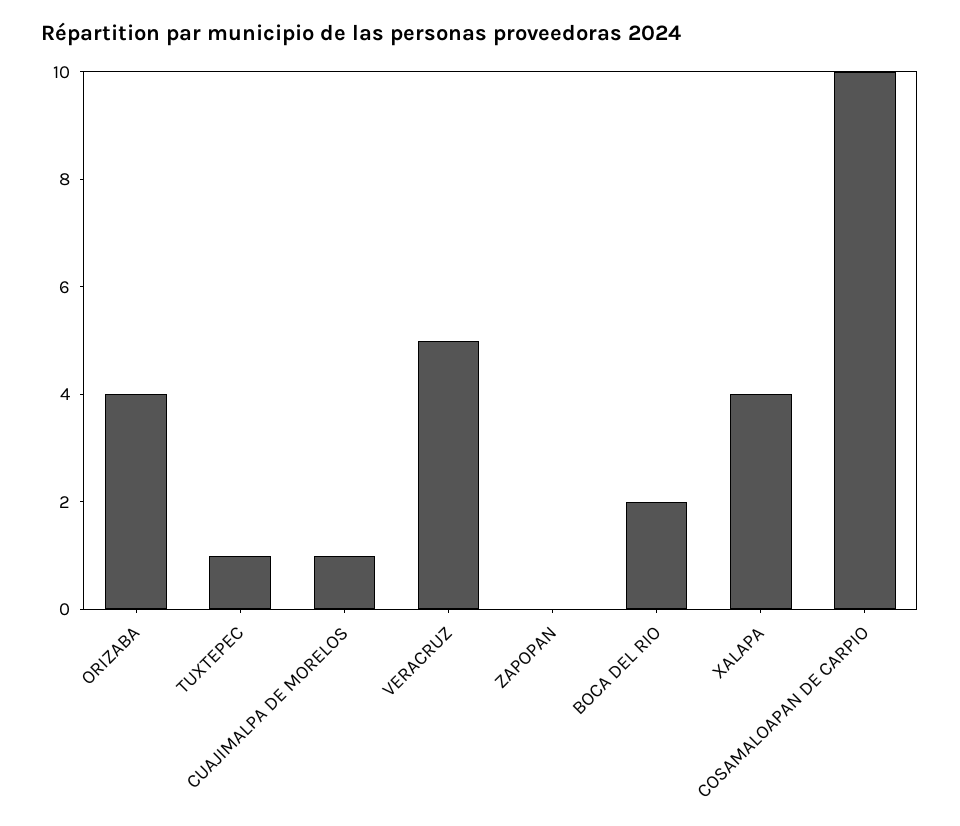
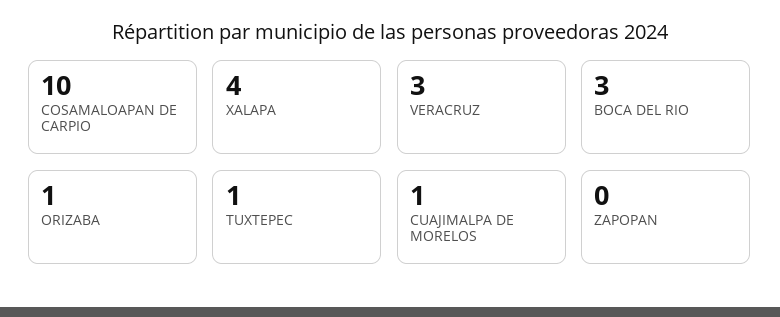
  {
-   "ORIZABA": 4,
+   "ORIZABA": 1,
    "TUXTEPEC": 1,
    "CUAJIMALPA DE MORELOS": 1,
-   "VERACRUZ": 5,
+   "VERACRUZ": 3,
    "ZAPOPAN": 0,
-   "BOCA DEL RIO": 2,
+   "BOCA DEL RIO": 3,
    "XALAPA": 4,
    "COSAMALOAPAN DE CARPIO": 10
  }

